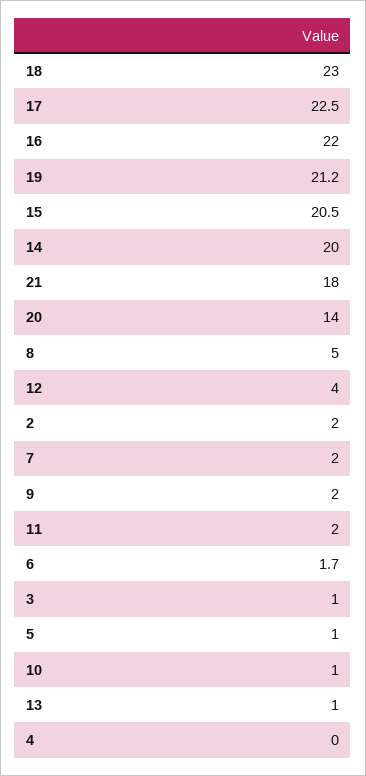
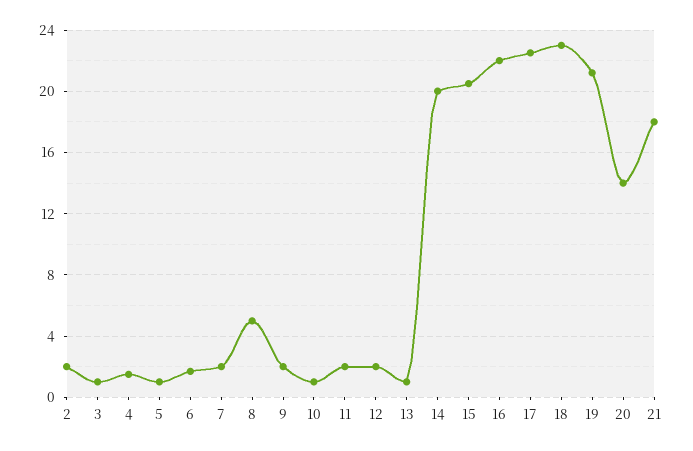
  {
    "18": 23,
    "17": 22.5,
    "16": 22,
    "19": 21.2,
    "15": 20.5,
    "14": 20,
    "21": 18,
    "20": 14,
    "8": 5,
-   "12": 4,
+   "12": 2,
    "2": 2,
    "7": 2,
    "9": 2,
    "11": 2,
    "6": 1.7,
    "3": 1,
    "5": 1,
    "10": 1,
    "13": 1,
-   "4": 0
+   "4": 1.5
  }

